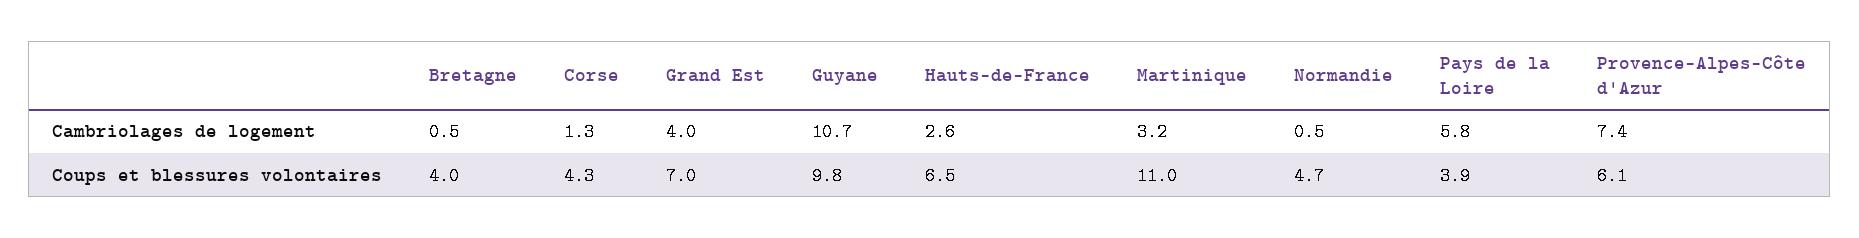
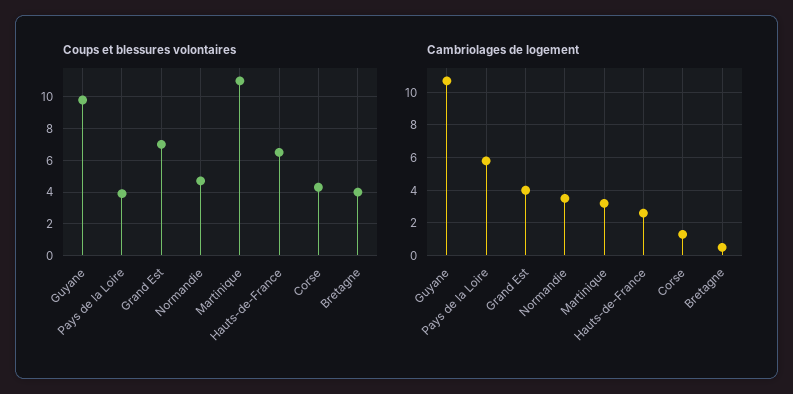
  {
    "Cambriolages de logement": {
      "Bretagne": 0.5,
      "Corse": 1.3,
      "Grand Est": 4,
      "Guyane": 10.7,
      "Hauts-de-France": 2.6,
      "Martinique": 3.2,
-     "Normandie": 0.5,
+     "Normandie": 3.5,
-     "Pays de la Loire": 5.8,
+     "Pays de la Loire": 5.8
-     "Provence-Alpes-Côte d'Azur": 7.4
    },
    "Coups et blessures volontaires": {
      "Bretagne": 4,
      "Corse": 4.3,
      "Grand Est": 7,
      "Guyane": 9.8,
      "Hauts-de-France": 6.5,
      "Martinique": 11,
      "Normandie": 4.7,
-     "Pays de la Loire": 3.9,
+     "Pays de la Loire": 3.9
-     "Provence-Alpes-Côte d'Azur": 6.1
    }
  }

